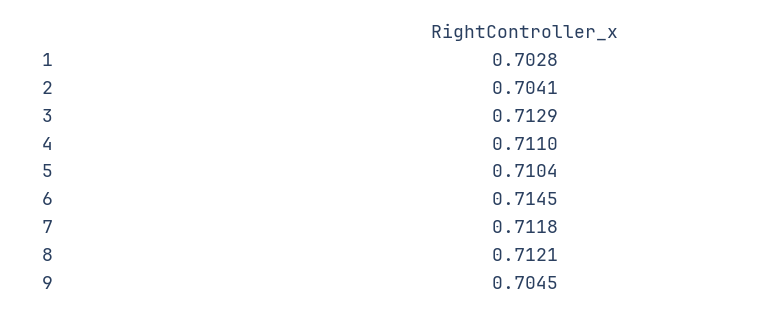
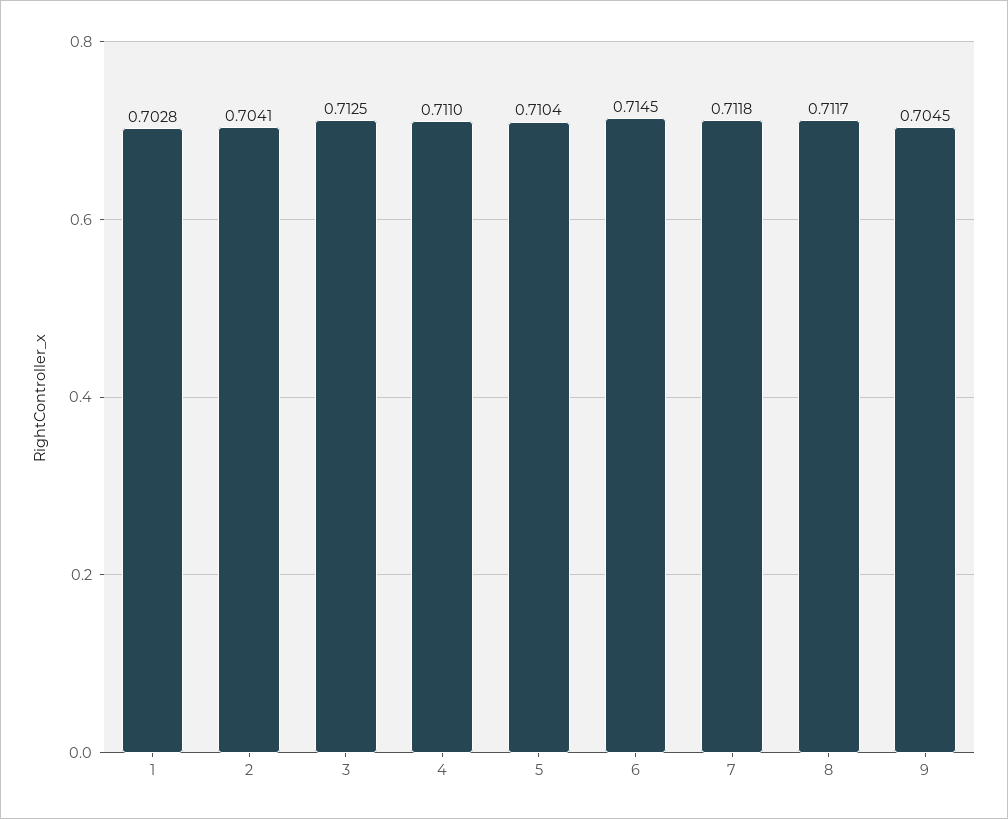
  {
    "1": 0.7028,
    "2": 0.7041,
-   "3": 0.7129,
+   "3": 0.7125,
    "4": 0.711,
    "5": 0.7104,
    "6": 0.7145,
    "7": 0.7118,
-   "8": 0.7121,
+   "8": 0.7117,
    "9": 0.7045
  }

